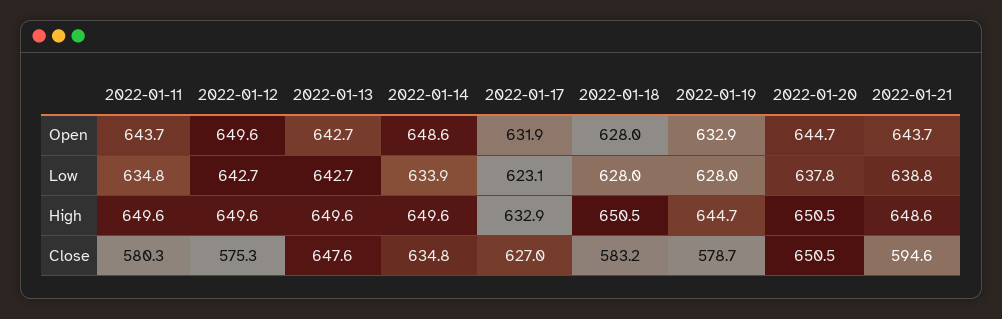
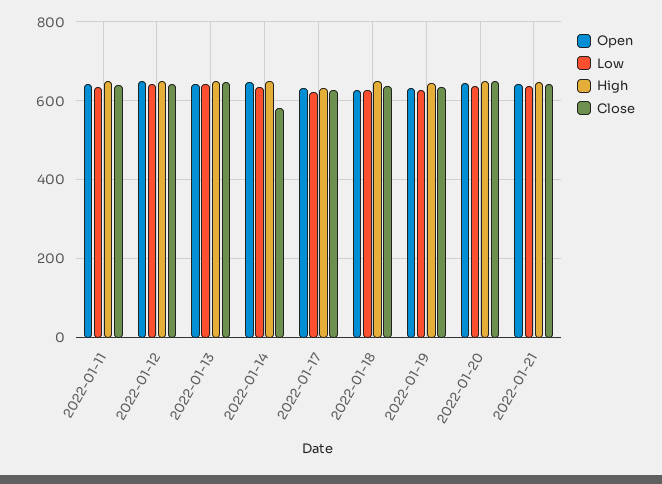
  {
    "Open": {
      "2022-01-11": 643.7,
      "2022-01-12": 649.6,
      "2022-01-13": 642.7,
      "2022-01-14": 648.6,
      "2022-01-17": 631.9,
      "2022-01-18": 628,
      "2022-01-19": 632.9,
      "2022-01-20": 644.7,
      "2022-01-21": 643.7
    },
    "Low": {
      "2022-01-11": 634.8,
      "2022-01-12": 642.7,
      "2022-01-13": 642.7,
      "2022-01-14": 633.9,
      "2022-01-17": 623.1,
      "2022-01-18": 628,
      "2022-01-19": 628,
      "2022-01-20": 637.8,
      "2022-01-21": 638.8
    },
    "High": {
      "2022-01-11": 649.6,
      "2022-01-12": 649.6,
      "2022-01-13": 649.6,
      "2022-01-14": 649.6,
      "2022-01-17": 632.9,
      "2022-01-18": 650.5,
      "2022-01-19": 644.7,
      "2022-01-20": 650.5,
      "2022-01-21": 648.6
    },
    "Close": {
-     "2022-01-11": 580.3,
+     "2022-01-11": 640,
-     "2022-01-12": 575.3,
+     "2022-01-12": 640,
      "2022-01-13": 647.6,
-     "2022-01-14": 634.8,
+     "2022-01-14": 580,
      "2022-01-17": 627,
-     "2022-01-18": 583.2,
+     "2022-01-18": 640,
-     "2022-01-19": 578.7,
+     "2022-01-19": 640,
      "2022-01-20": 650.5,
-     "2022-01-21": 594.6
+     "2022-01-21": 640
    }
  }

